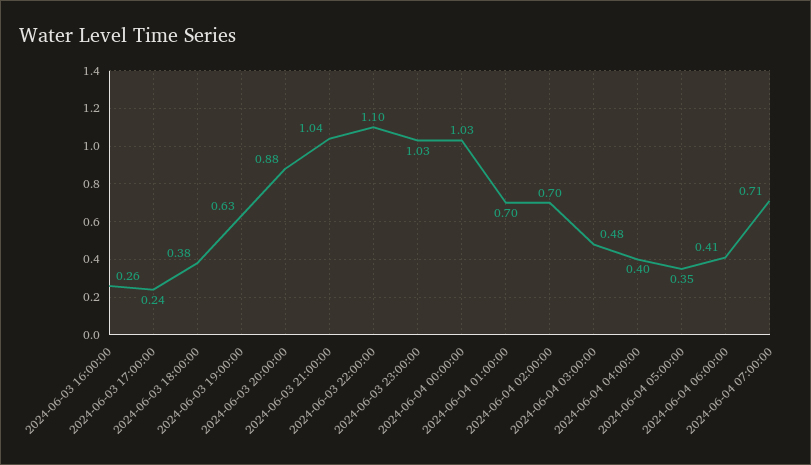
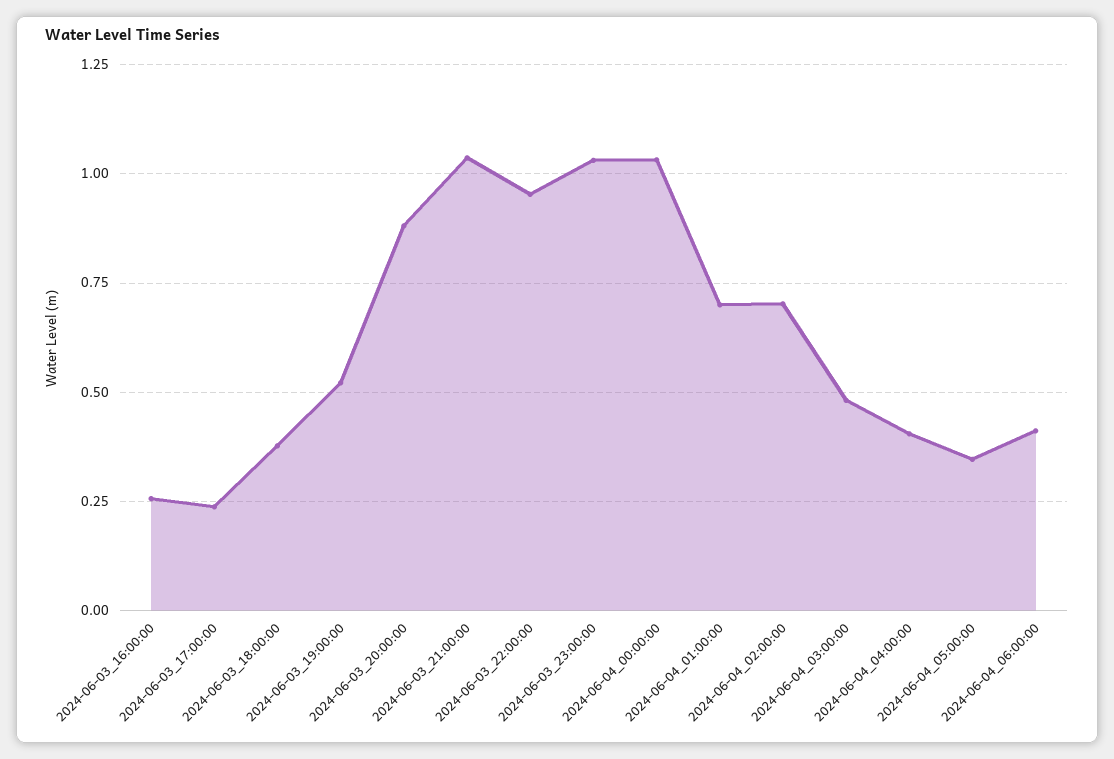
  {
    "2024-06-03 16:00:00": 0.26,
    "2024-06-03 17:00:00": 0.24,
    "2024-06-03 18:00:00": 0.38,
-   "2024-06-03 19:00:00": 0.63,
+   "2024-06-03 19:00:00": 0.525,
    "2024-06-03 20:00:00": 0.88,
    "2024-06-03 21:00:00": 1.04,
-   "2024-06-03 22:00:00": 1.1,
+   "2024-06-03 22:00:00": 0.95,
    "2024-06-03 23:00:00": 1.03,
    "2024-06-04 00:00:00": 1.03,
    "2024-06-04 01:00:00": 0.7,
    "2024-06-04 02:00:00": 0.7,
    "2024-06-04 03:00:00": 0.48,
    "2024-06-04 04:00:00": 0.4,
    "2024-06-04 05:00:00": 0.35,
-   "2024-06-04 06:00:00": 0.41,
+   "2024-06-04 06:00:00": 0.41
-   "2024-06-04 07:00:00": 0.71
  }

